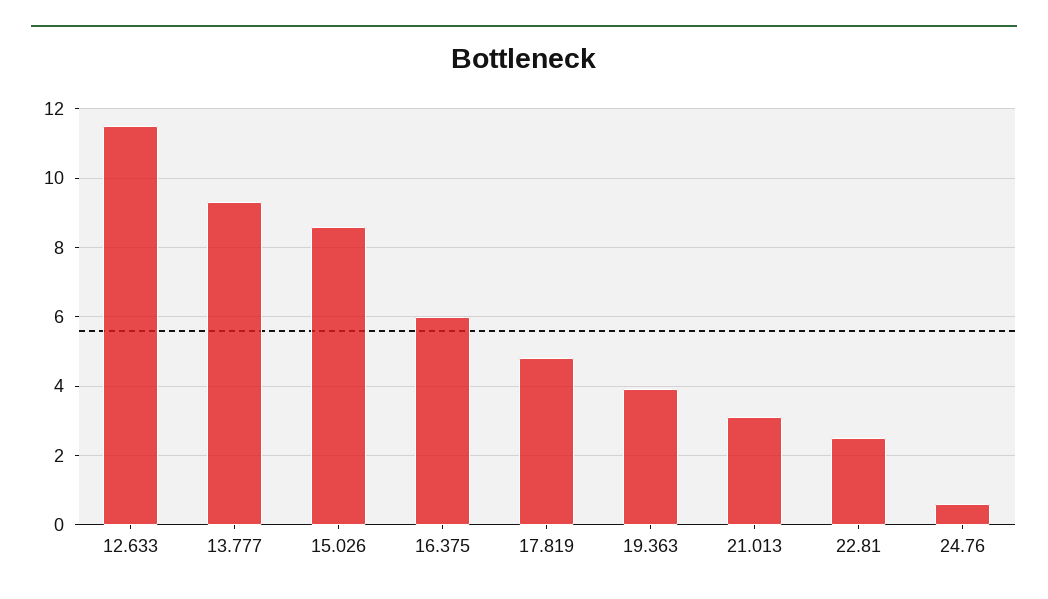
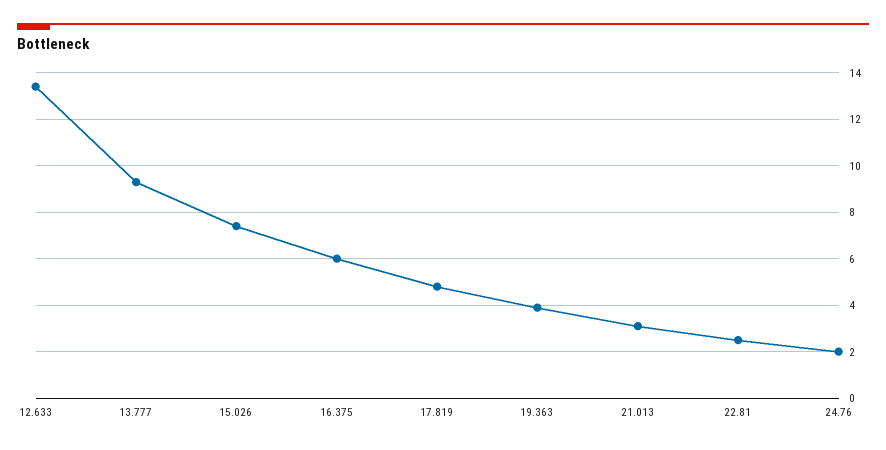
  {
-   "12.633": 11.5,
+   "12.633": 13.5,
    "13.777": 9.5,
-   "15.026": 8.5,
+   "15.026": 7.5,
    "16.375": 6,
    "17.819": 5,
    "19.363": 4,
    "21.013": 3,
    "22.81": 2.5,
-   "24.76": 0.5
+   "24.76": 2
  }

